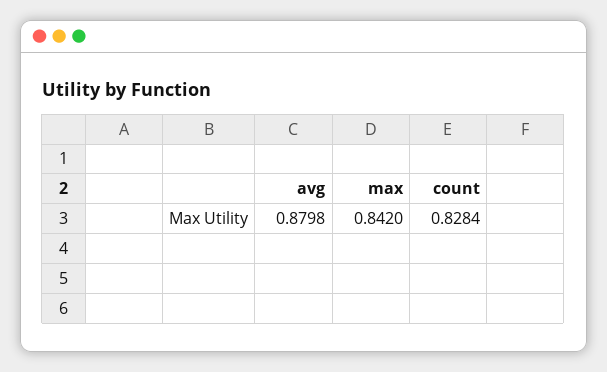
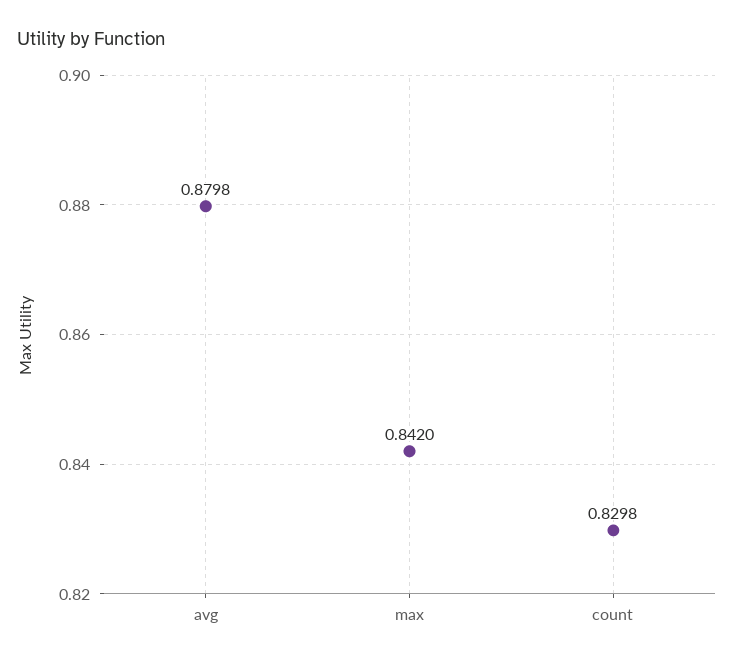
  {
    "avg": 0.8798,
    "max": 0.842,
-   "count": 0.8284
+   "count": 0.8298
  }

